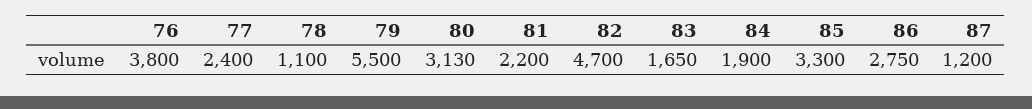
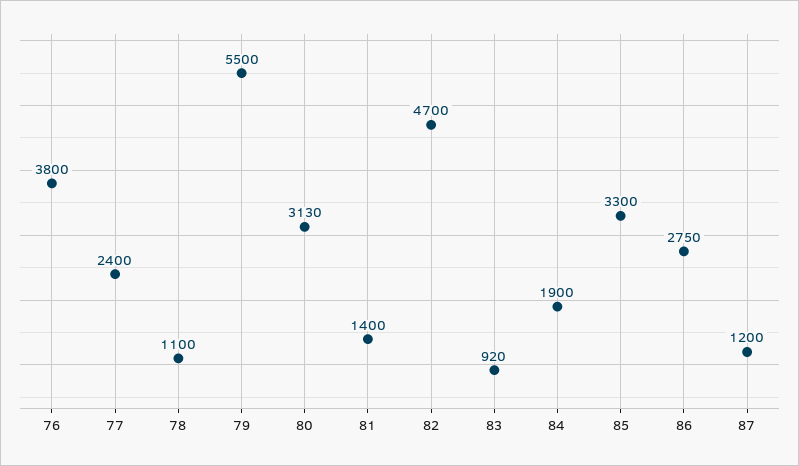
  {
    "76": 3800,
    "77": 2400,
    "78": 1100,
    "79": 5500,
    "80": 3130,
-   "81": 2200,
+   "81": 1400,
    "82": 4700,
-   "83": 1650,
+   "83": 920,
    "84": 1900,
    "85": 3300,
    "86": 2750,
    "87": 1200
  }

